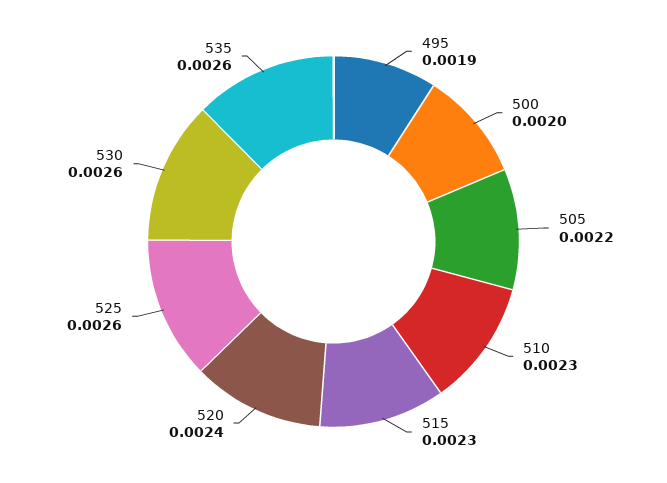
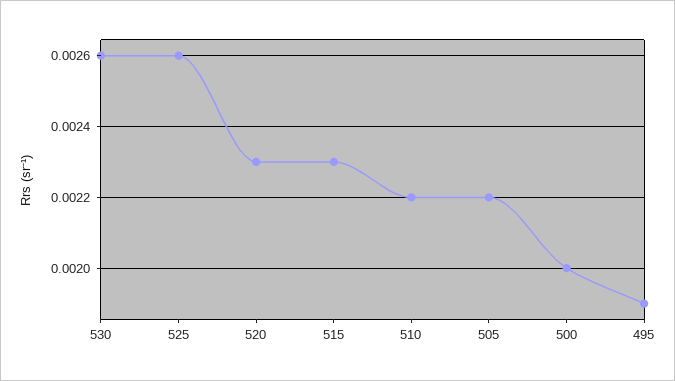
  {
    "495": 0.0019,
    "500": 0.002,
    "505": 0.0022,
-   "510": 0.0023,
+   "510": 0.0022,
    "515": 0.0023,
-   "520": 0.0024,
+   "520": 0.0023,
    "525": 0.0026,
-   "530": 0.0026,
+   "530": 0.0026
-   "535": 0.0026
  }

